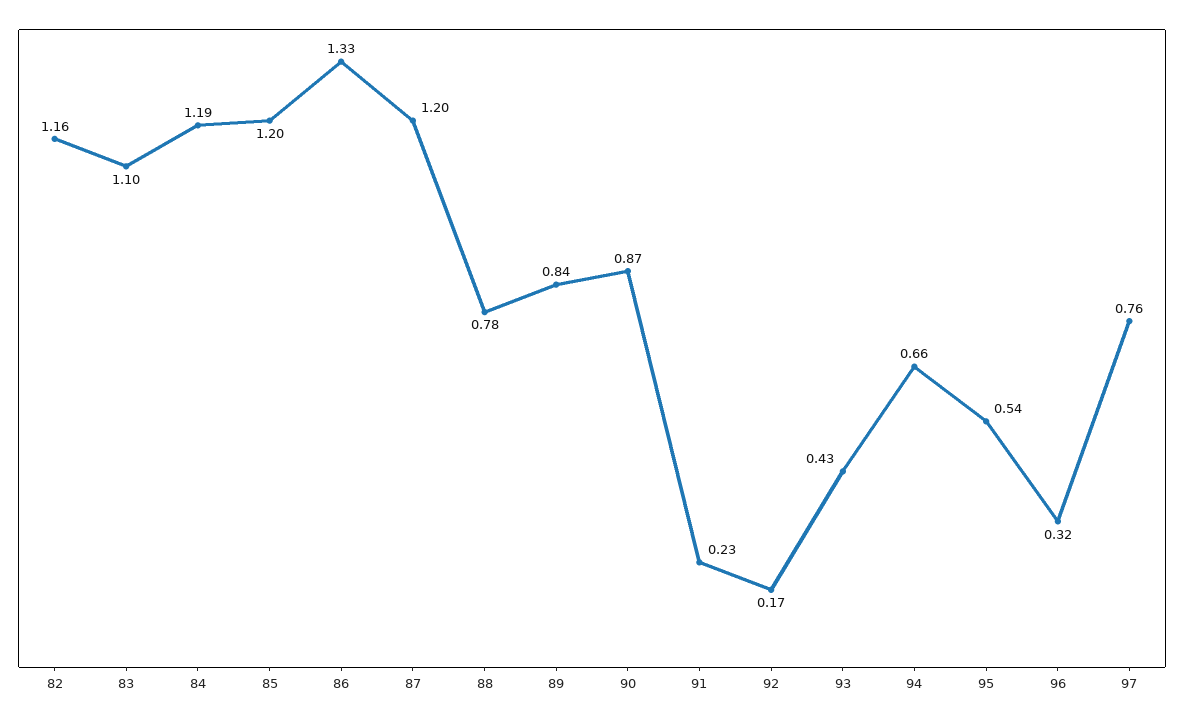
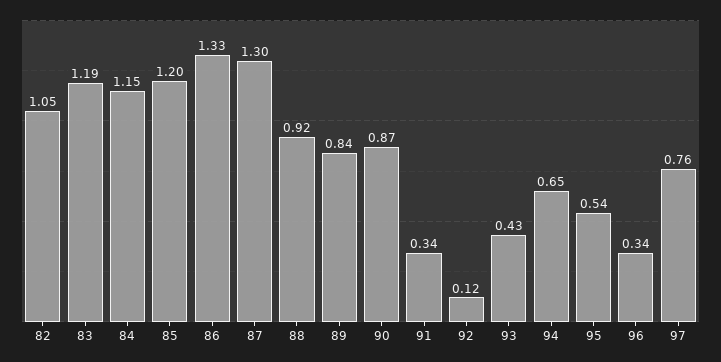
  {
-   "82": 1.16,
+   "82": 1.05,
-   "83": 1.1,
+   "83": 1.19,
-   "84": 1.19,
+   "84": 1.15,
    "85": 1.2,
    "86": 1.33,
-   "87": 1.2,
+   "87": 1.3,
-   "88": 0.78,
+   "88": 0.92,
    "89": 0.84,
    "90": 0.87,
-   "91": 0.23,
+   "91": 0.34,
-   "92": 0.17,
+   "92": 0.12,
    "93": 0.43,
-   "94": 0.66,
+   "94": 0.65,
    "95": 0.54,
-   "96": 0.32,
+   "96": 0.34,
    "97": 0.76
  }

